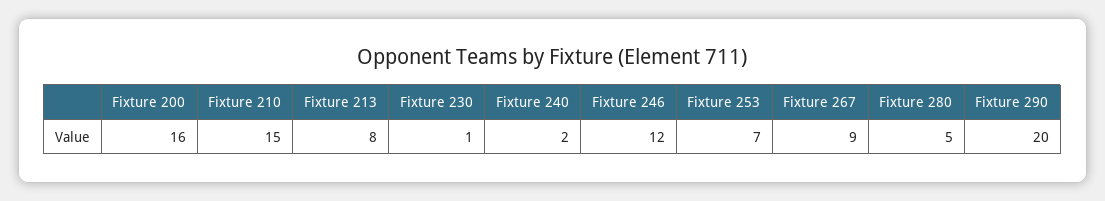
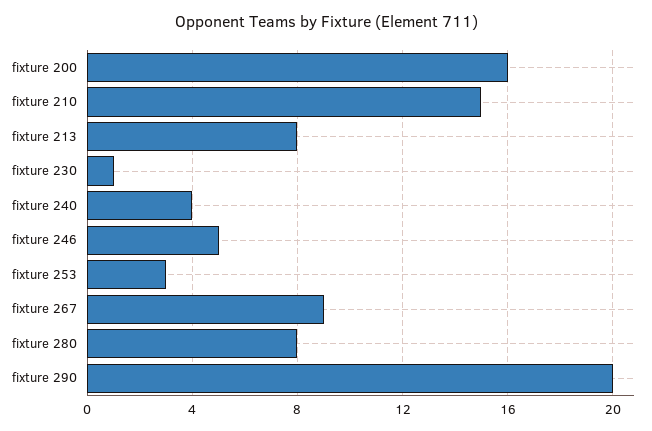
  {
    "Fixture 200": 16,
    "Fixture 210": 15,
    "Fixture 213": 8,
    "Fixture 230": 1,
-   "Fixture 240": 2,
+   "Fixture 240": 4,
-   "Fixture 246": 12,
+   "Fixture 246": 5,
-   "Fixture 253": 7,
+   "Fixture 253": 3,
    "Fixture 267": 9,
-   "Fixture 280": 5,
+   "Fixture 280": 8,
    "Fixture 290": 20
  }

